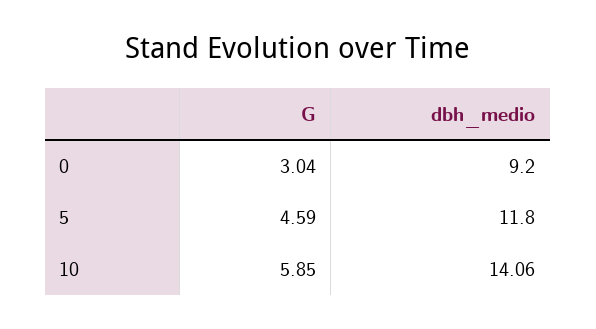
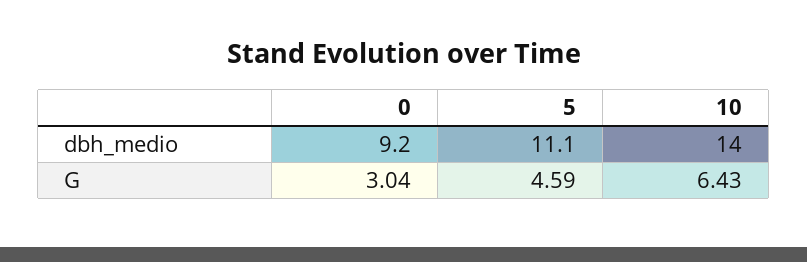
  {
    "G": {
      "0": 3.04,
      "5": 4.59,
-     "10": 5.85
+     "10": 6.43
    },
    "dbh_medio": {
      "0": 9.2,
-     "5": 11.8,
+     "5": 11.1,
-     "10": 14.06
+     "10": 14
    }
  }

